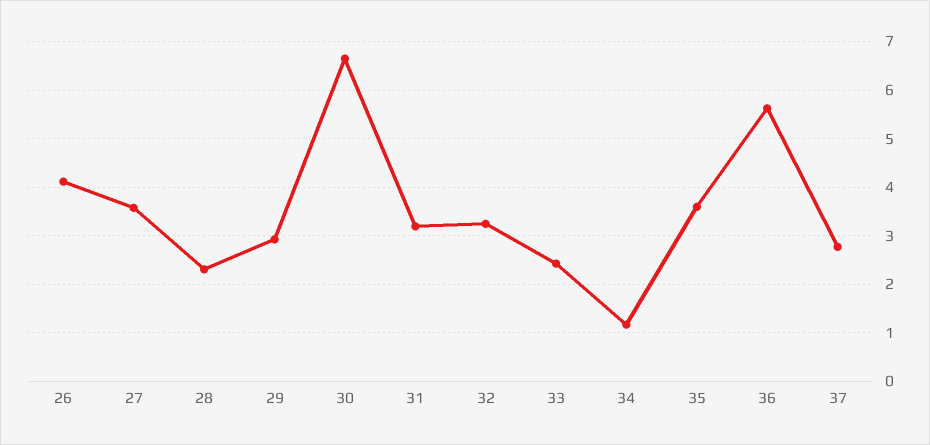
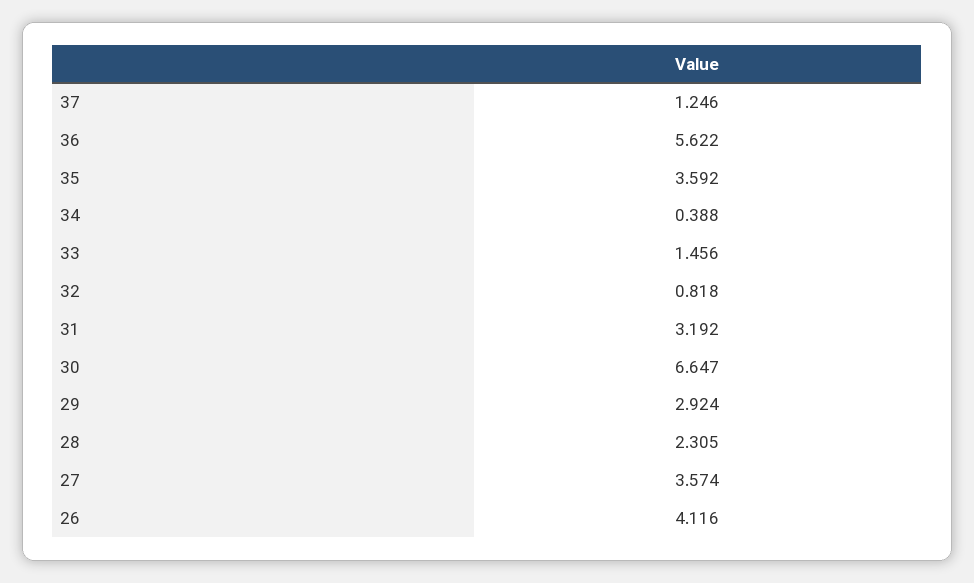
  {
    "26": 4.116,
    "27": 3.574,
    "28": 2.305,
    "29": 2.924,
    "30": 6.647,
    "31": 3.192,
-   "32": 3.2,
+   "32": 0.818,
-   "33": 2.4,
+   "33": 1.456,
-   "34": 1.2,
+   "34": 0.388,
    "35": 3.592,
    "36": 5.622,
-   "37": 2.8
+   "37": 1.246
  }

